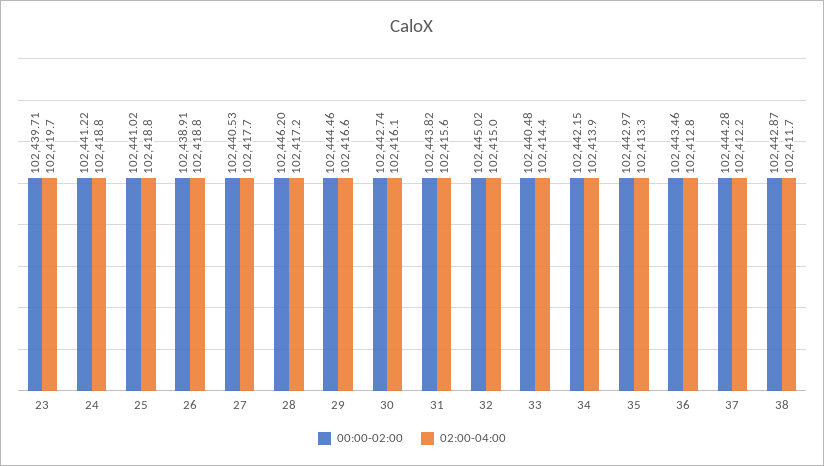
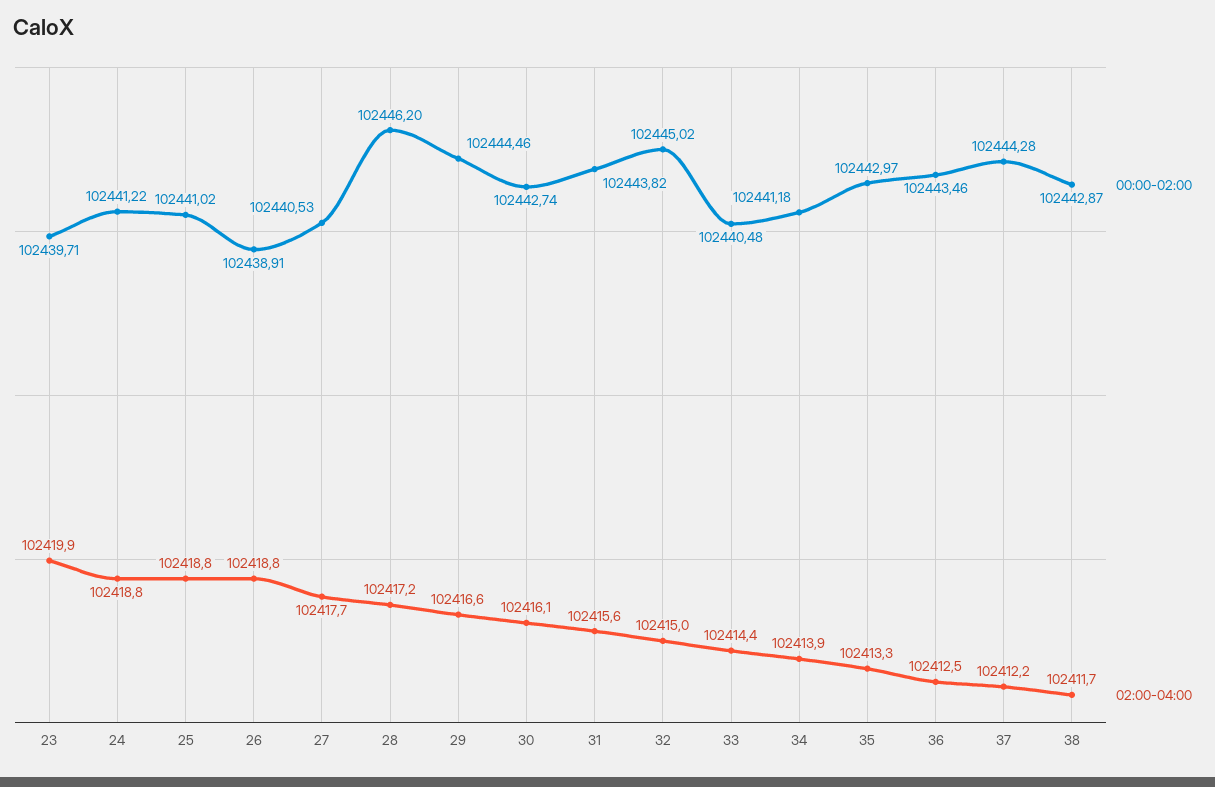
  {
    "00:00-02:00": {
      "23": 102439.71,
      "24": 102441.22,
      "25": 102441.02,
      "26": 102438.91,
      "27": 102440.53,
      "28": 102446.2,
      "29": 102444.46,
      "30": 102442.74,
      "31": 102443.82,
      "32": 102445.02,
      "33": 102440.48,
-     "34": 102442.15,
+     "34": 102441.18,
      "35": 102442.97,
      "36": 102443.46,
      "37": 102444.28,
      "38": 102442.87
    },
    "02:00-04:00": {
-     "23": 102419.7,
+     "23": 102419.9,
      "24": 102418.8,
      "25": 102418.8,
      "26": 102418.8,
      "27": 102417.7,
      "28": 102417.2,
      "29": 102416.6,
      "30": 102416.1,
      "31": 102415.6,
      "32": 102415,
      "33": 102414.4,
      "34": 102413.9,
      "35": 102413.3,
-     "36": 102412.8,
+     "36": 102412.5,
      "37": 102412.2,
      "38": 102411.7
    }
  }

